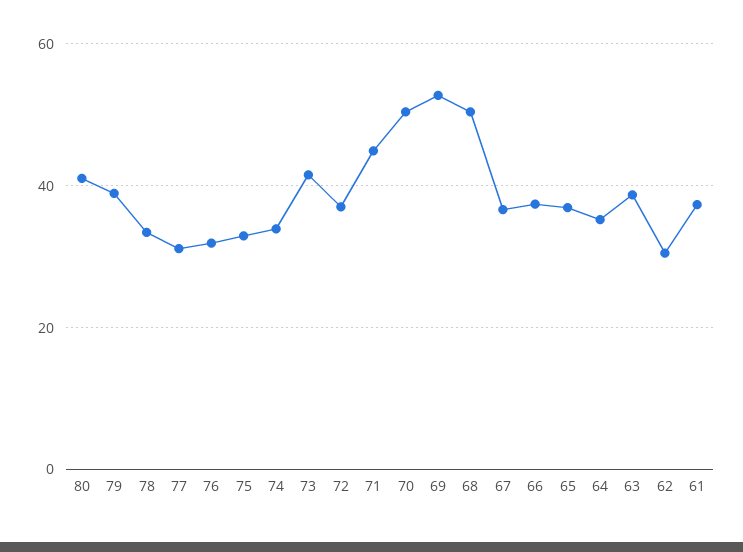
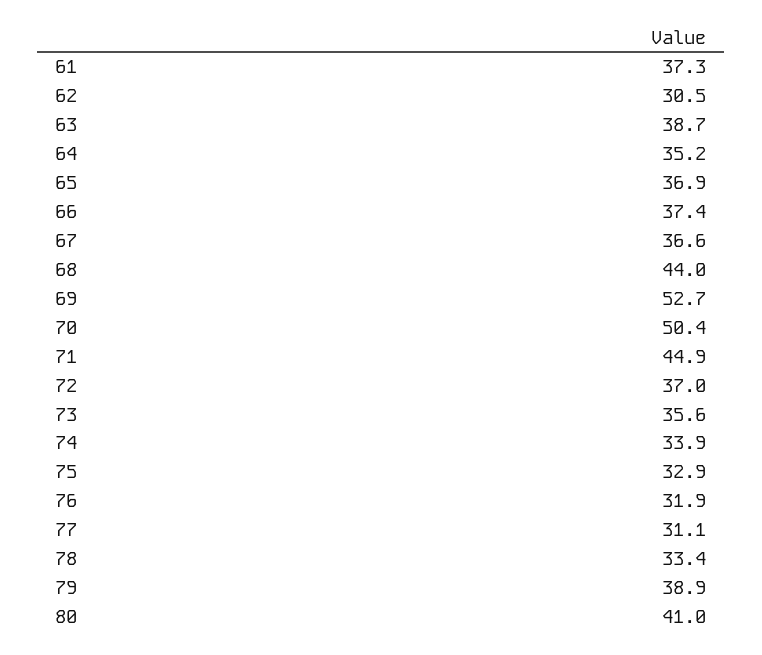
  {
    "80": 41,
    "79": 38.9,
    "78": 33.4,
    "77": 31.1,
    "76": 31.9,
    "75": 32.9,
    "74": 33.9,
-   "73": 42,
+   "73": 35.6,
    "72": 37,
    "71": 44.9,
    "70": 50.4,
    "69": 52.7,
-   "68": 50,
+   "68": 44,
    "67": 36.6,
    "66": 37.4,
    "65": 36.9,
    "64": 35.2,
    "63": 38.7,
    "62": 30.5,
    "61": 37.3
  }

